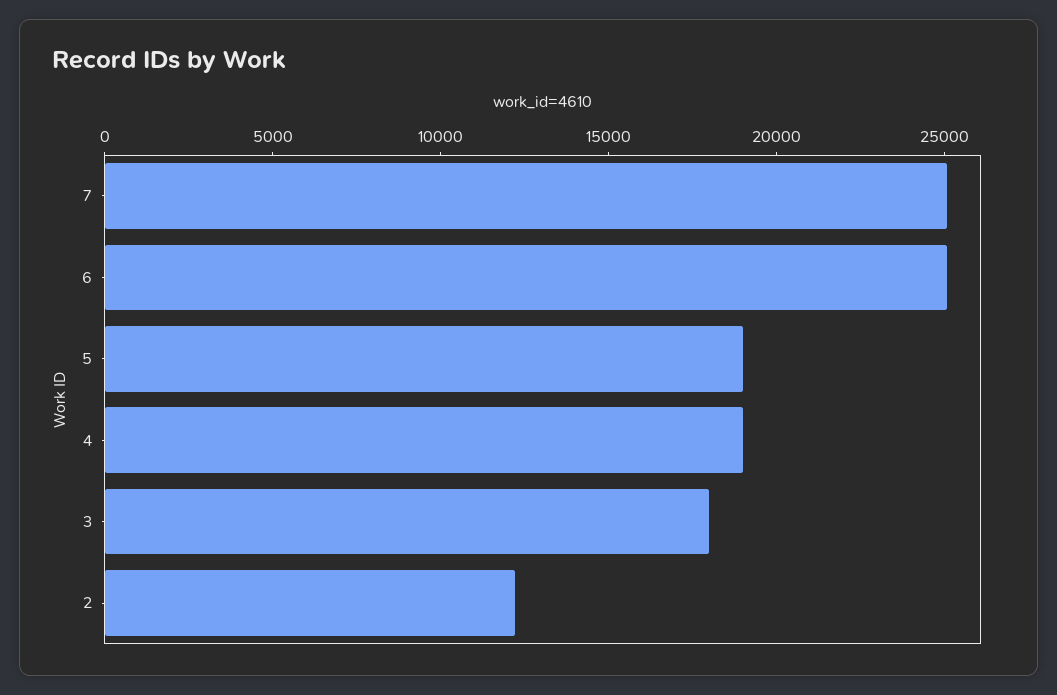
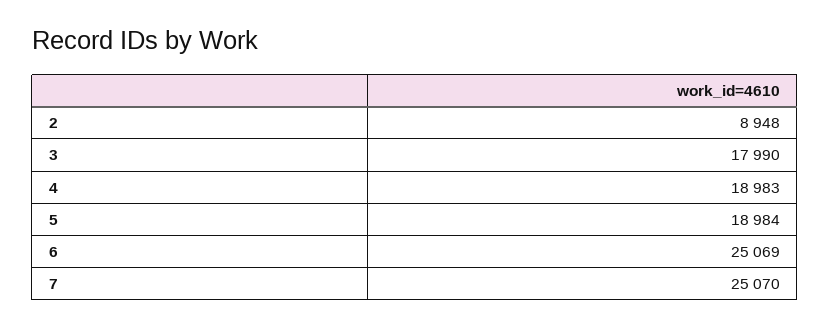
  {
    "7": 25070,
    "6": 25069,
    "5": 18984,
    "4": 18983,
    "3": 17990,
-   "2": 12000
+   "2": 8948
  }

